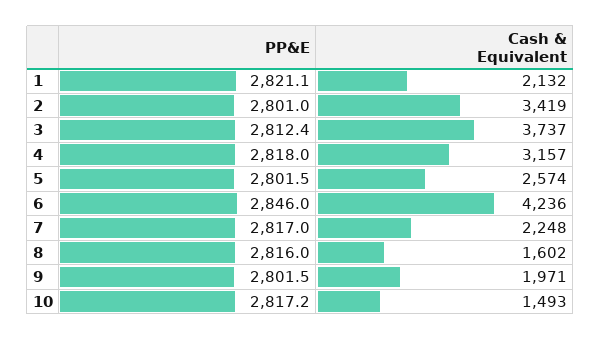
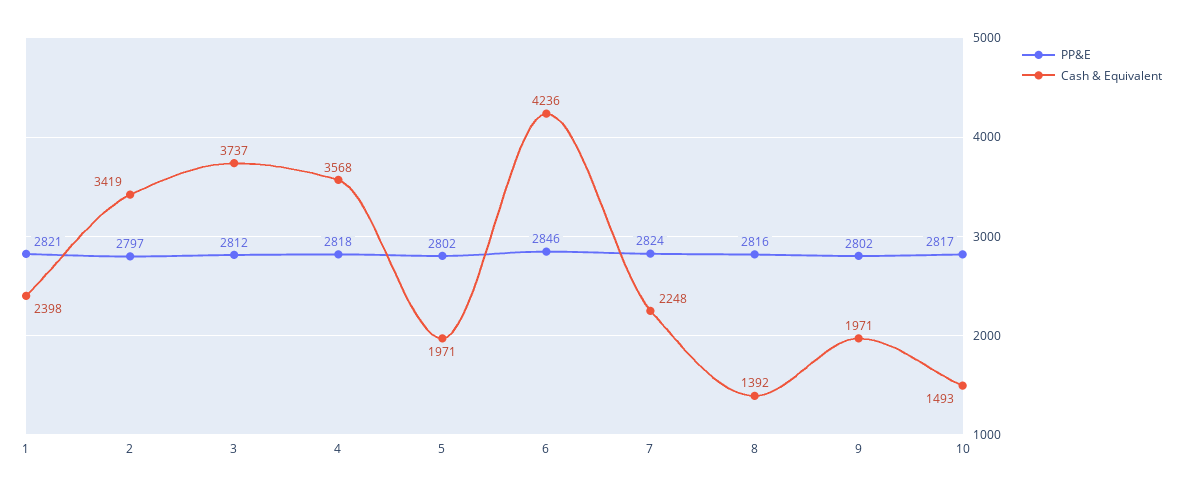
  {
    "PP&E": {
      "1": 2821.1,
-     "2": 2801,
+     "2": 2797,
      "3": 2812.4,
      "4": 2818,
      "5": 2801.5,
      "6": 2846,
-     "7": 2817,
+     "7": 2824,
      "8": 2816,
      "9": 2801.5,
      "10": 2817.2
    },
    "Cash & Equivalent": {
-     "1": 2132,
+     "1": 2398,
      "2": 3419,
      "3": 3737,
-     "4": 3157,
+     "4": 3568,
-     "5": 2574,
+     "5": 1971,
      "6": 4236,
      "7": 2248,
-     "8": 1602,
+     "8": 1392,
      "9": 1971,
      "10": 1493
    }
  }

